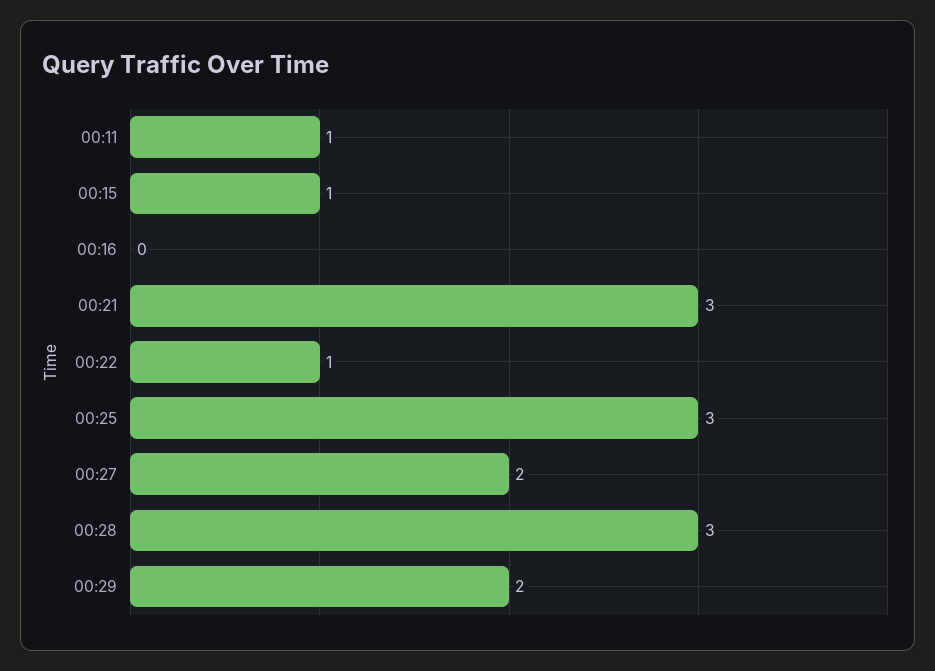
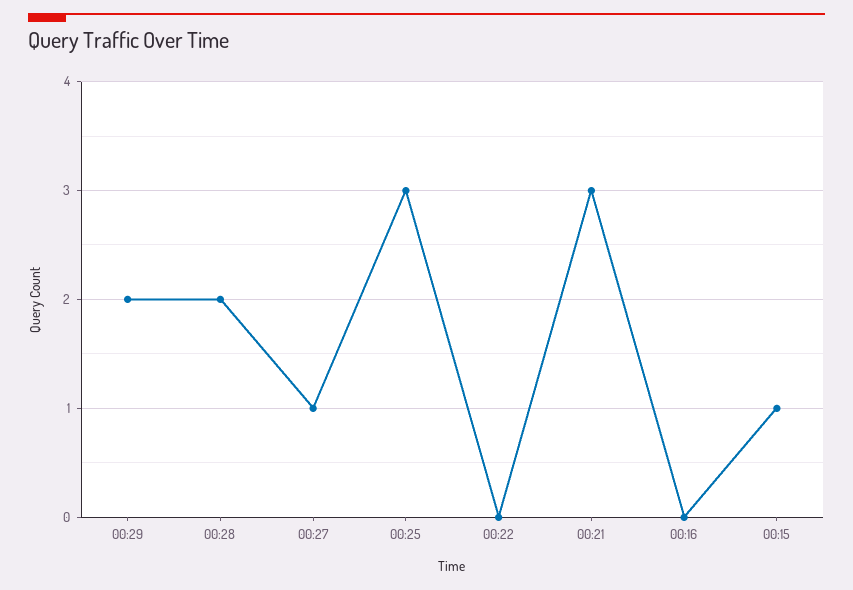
  {
-   "00:11": 1,
    "00:15": 1,
    "00:16": 0,
    "00:21": 3,
-   "00:22": 1,
+   "00:22": 0,
    "00:25": 3,
-   "00:27": 2,
+   "00:27": 1,
-   "00:28": 3,
+   "00:28": 2,
    "00:29": 2
  }

